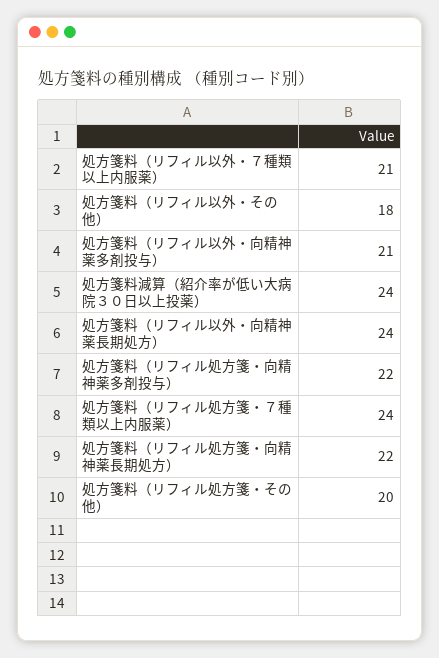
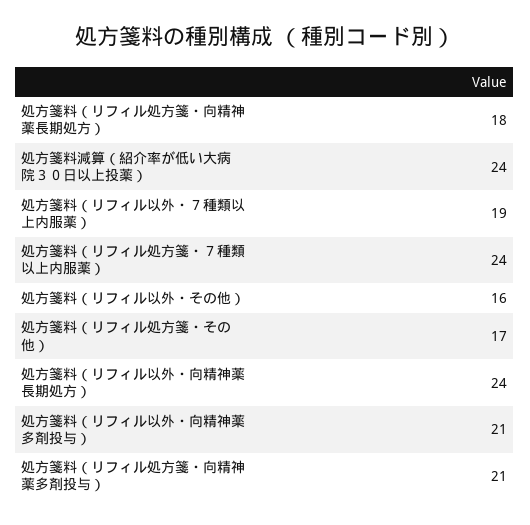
  {
-   "処方箋料（リフィル以外・７種類以上内服薬）": 21,
+   "処方箋料（リフィル以外・７種類以上内服薬）": 19,
-   "処方箋料（リフィル以外・その他）": 18,
+   "処方箋料（リフィル以外・その他）": 16,
    "処方箋料（リフィル以外・向精神薬多剤投与）": 21,
    "処方箋料減算（紹介率が低い大病院３０日以上投薬）": 24,
    "処方箋料（リフィル以外・向精神薬長期処方）": 24,
-   "処方箋料（リフィル処方箋・向精神薬多剤投与）": 22,
+   "処方箋料（リフィル処方箋・向精神薬多剤投与）": 21,
    "処方箋料（リフィル処方箋・７種類以上内服薬）": 24,
-   "処方箋料（リフィル処方箋・向精神薬長期処方）": 22,
+   "処方箋料（リフィル処方箋・向精神薬長期処方）": 18,
-   "処方箋料（リフィル処方箋・その他）": 20
+   "処方箋料（リフィル処方箋・その他）": 17
  }

